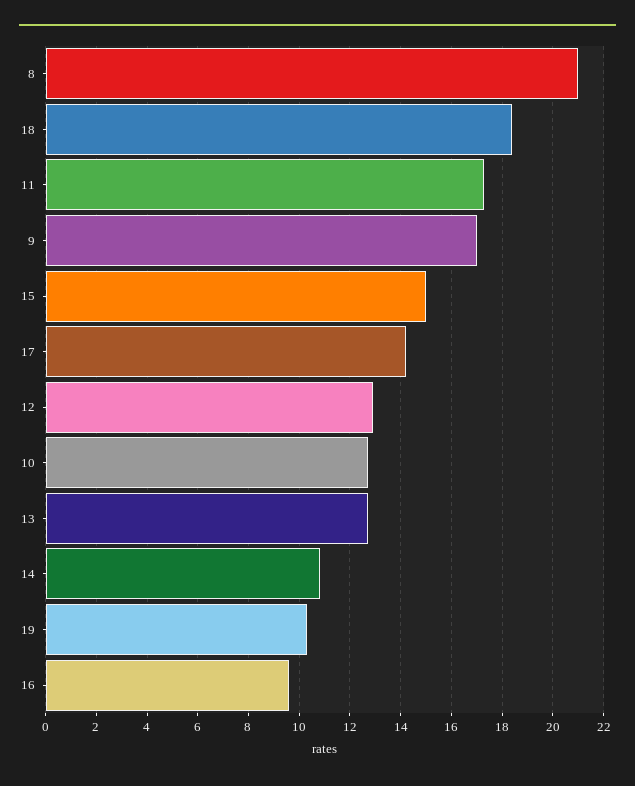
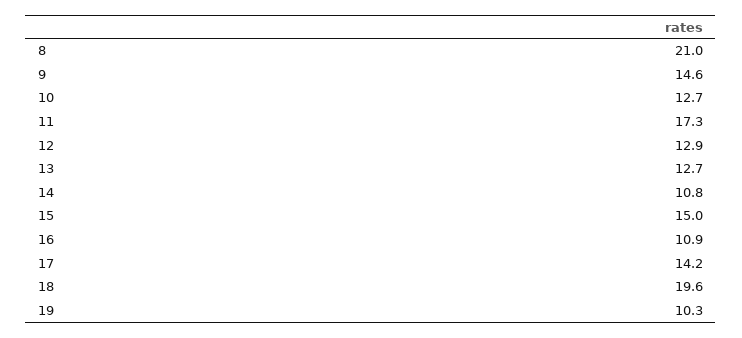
  {
    "8": 21,
-   "18": 18.5,
+   "18": 19.6,
    "11": 17.3,
-   "9": 17,
+   "9": 14.6,
    "15": 15,
    "17": 14.2,
    "12": 12.9,
    "10": 12.7,
    "13": 12.7,
    "14": 10.8,
    "19": 10.3,
-   "16": 9.5
+   "16": 10.9
  }

